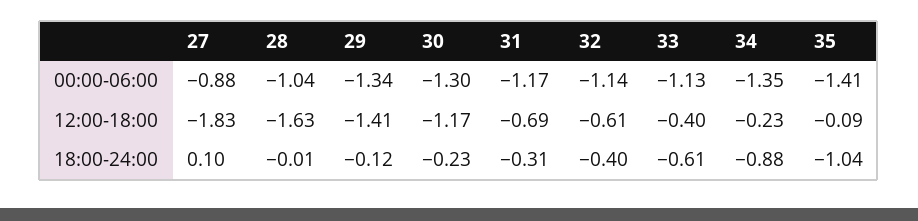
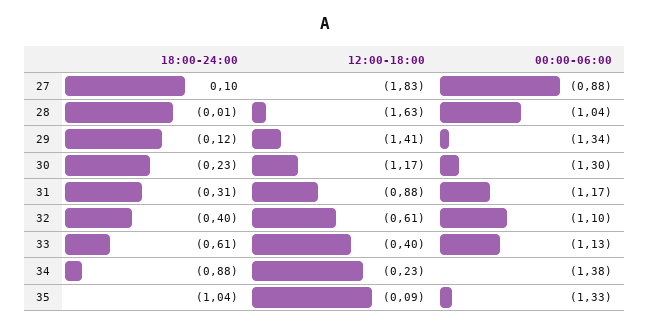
  {
    "27": {
      "00:00-06:00": -0.88,
      "12:00-18:00": -1.83,
      "18:00-24:00": 0.1
    },
    "28": {
      "00:00-06:00": -1.04,
      "12:00-18:00": -1.63,
      "18:00-24:00": -0.01
    },
    "29": {
      "00:00-06:00": -1.34,
      "12:00-18:00": -1.41,
      "18:00-24:00": -0.12
    },
    "30": {
      "00:00-06:00": -1.3,
      "12:00-18:00": -1.17,
      "18:00-24:00": -0.23
    },
    "31": {
      "00:00-06:00": -1.17,
-     "12:00-18:00": -0.69,
+     "12:00-18:00": -0.88,
      "18:00-24:00": -0.31
    },
    "32": {
-     "00:00-06:00": -1.14,
+     "00:00-06:00": -1.1,
      "12:00-18:00": -0.61,
      "18:00-24:00": -0.4
    },
    "33": {
      "00:00-06:00": -1.13,
      "12:00-18:00": -0.4,
      "18:00-24:00": -0.61
    },
    "34": {
-     "00:00-06:00": -1.35,
+     "00:00-06:00": -1.38,
      "12:00-18:00": -0.23,
      "18:00-24:00": -0.88
    },
    "35": {
-     "00:00-06:00": -1.41,
+     "00:00-06:00": -1.33,
      "12:00-18:00": -0.09,
      "18:00-24:00": -1.04
    }
  }

